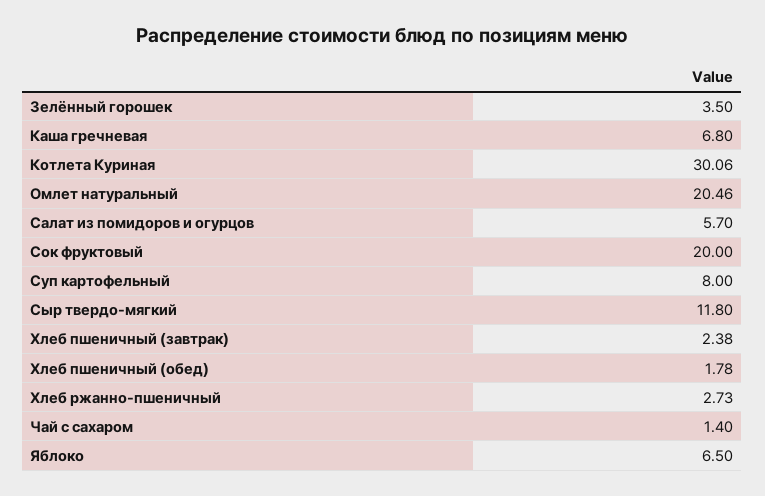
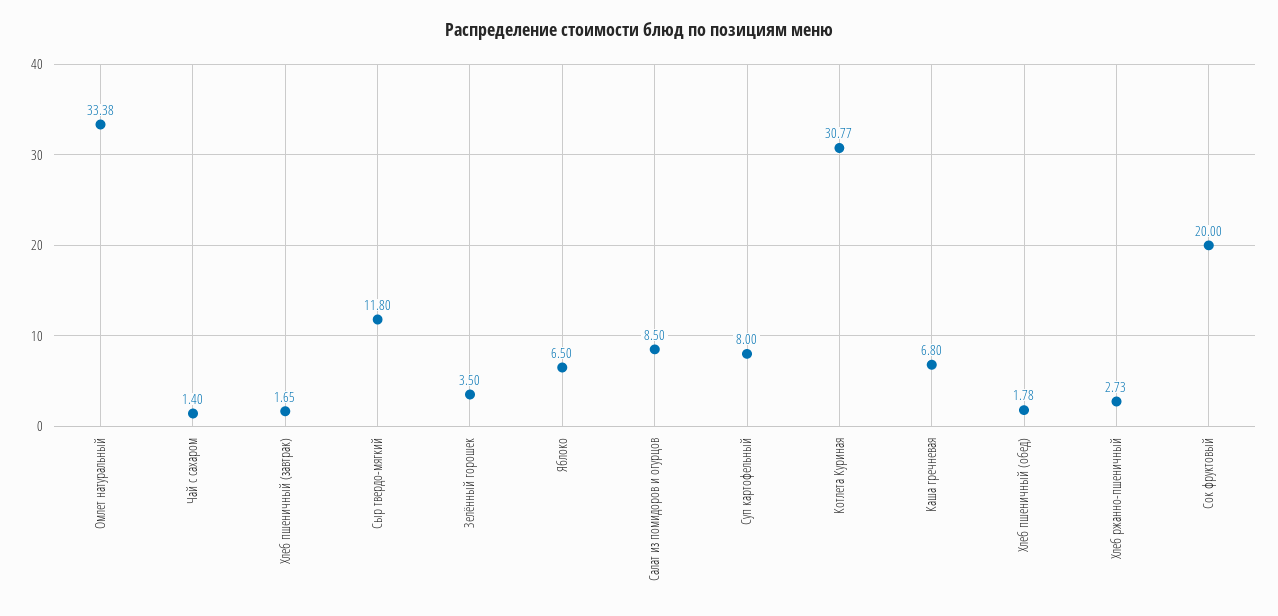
  {
    "Зелённый горошек": 3.5,
    "Каша гречневая": 6.8,
-   "Котлета Куриная": 30.06,
+   "Котлета Куриная": 30.77,
-   "Омлет натуральный": 20.46,
+   "Омлет натуральный": 33.38,
-   "Салат из помидоров и огурцов": 5.7,
+   "Салат из помидоров и огурцов": 8.5,
    "Сок фруктовый": 20,
    "Суп картофельный": 8,
    "Сыр твердо-мягкий": 11.8,
-   "Хлеб пшеничный (завтрак)": 2.38,
+   "Хлеб пшеничный (завтрак)": 1.65,
    "Хлеб пшеничный (обед)": 1.78,
    "Хлеб ржанно-пшеничный": 2.73,
    "Чай с сахаром": 1.4,
    "Яблоко": 6.5
  }

